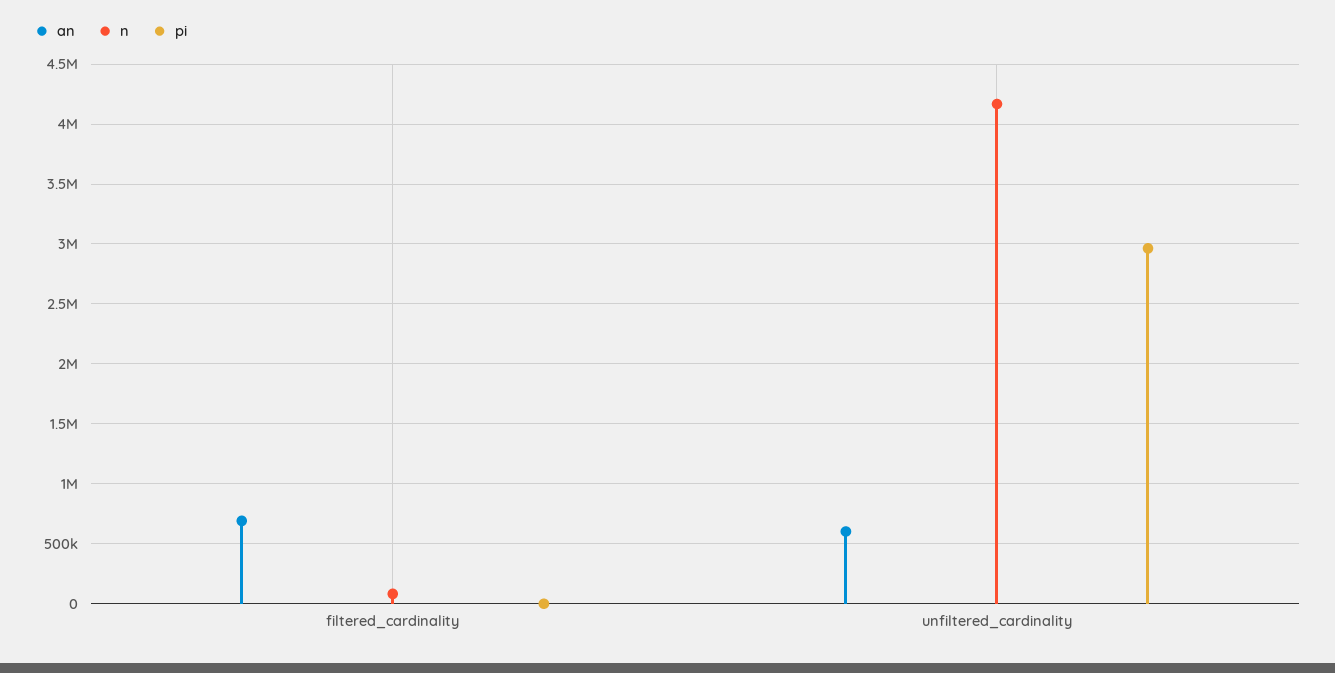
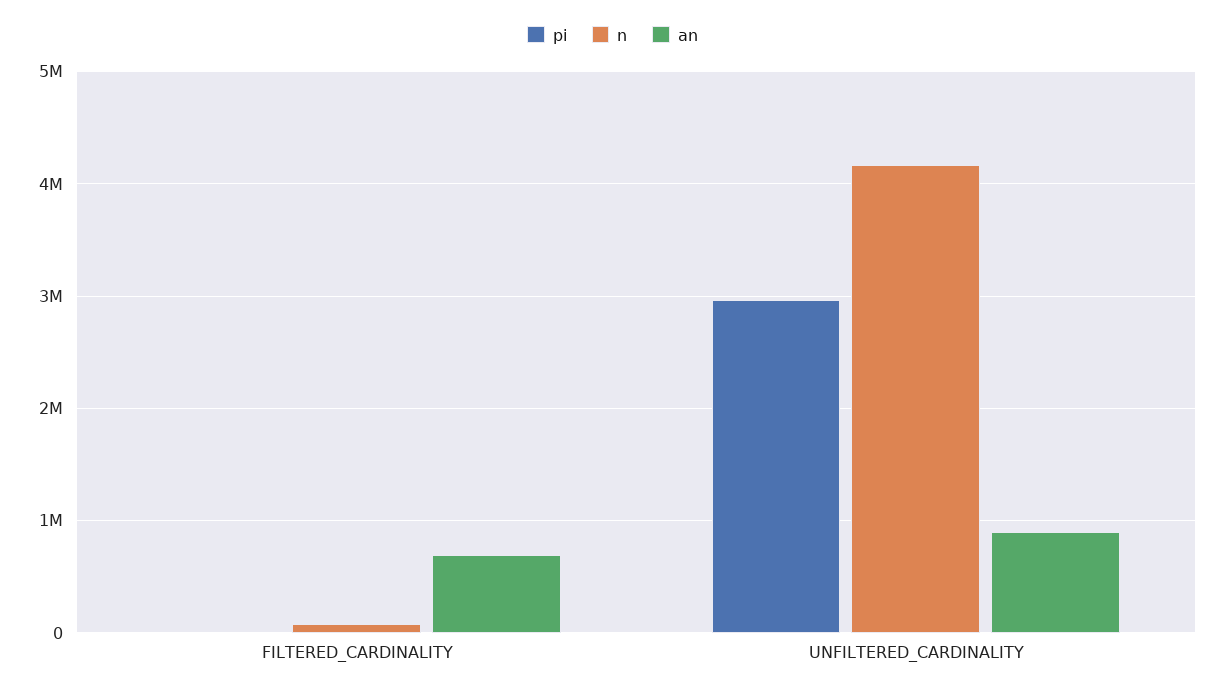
  {
    "an": {
      "filtered_cardinality": 700000,
-     "unfiltered_cardinality": 600000
+     "unfiltered_cardinality": 900000
    },
    "n": {
      "filtered_cardinality": 100000,
      "unfiltered_cardinality": 4200000
    },
    "pi": {
      "filtered_cardinality": 0,
      "unfiltered_cardinality": 3000000
    }
  }

